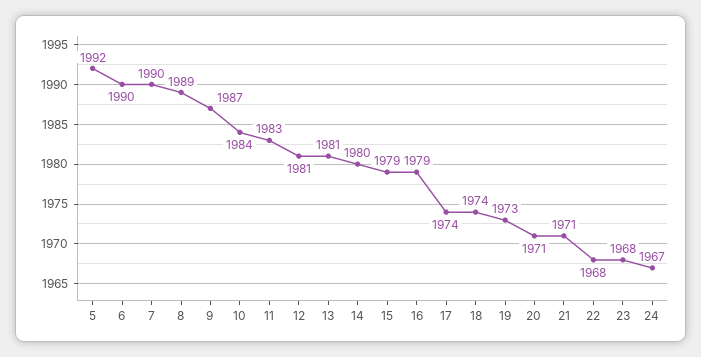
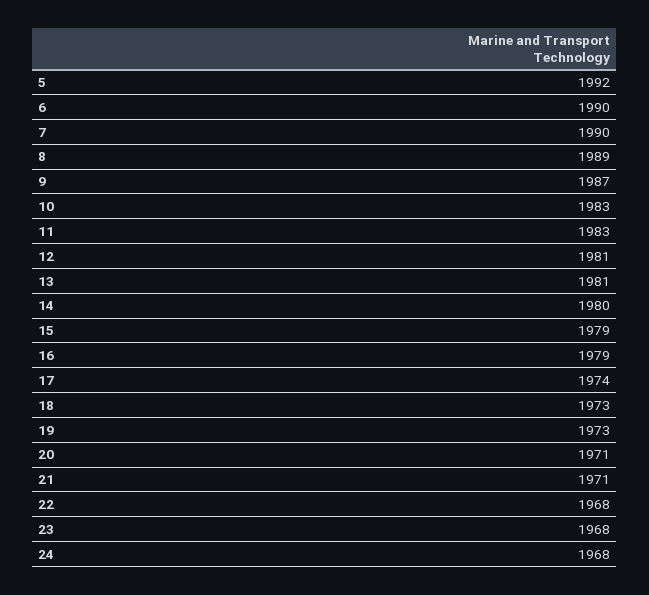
  {
    "5": 1992,
    "6": 1990,
    "7": 1990,
    "8": 1989,
    "9": 1987,
-   "10": 1984,
+   "10": 1983,
    "11": 1983,
    "12": 1981,
    "13": 1981,
    "14": 1980,
    "15": 1979,
    "16": 1979,
    "17": 1974,
-   "18": 1974,
+   "18": 1973,
    "19": 1973,
    "20": 1971,
    "21": 1971,
    "22": 1968,
    "23": 1968,
-   "24": 1967
+   "24": 1968
  }

